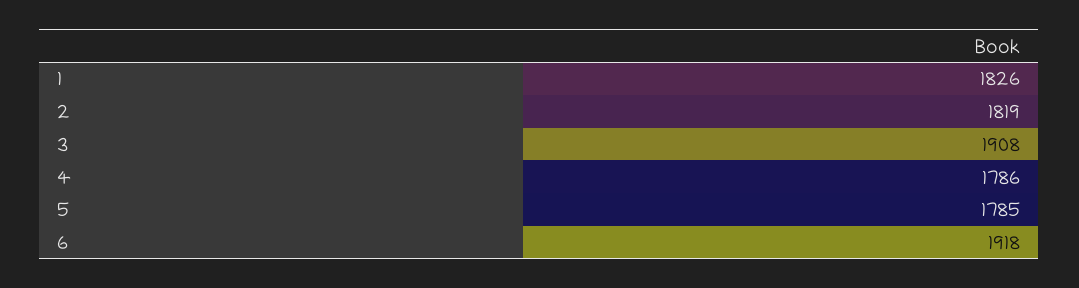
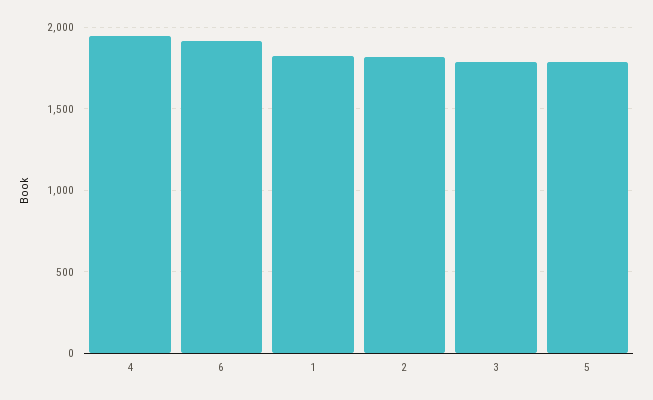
  {
    "1": 1826,
    "2": 1819,
-   "3": 1908,
+   "3": 1800,
-   "4": 1786,
+   "4": 1950,
    "5": 1785,
    "6": 1918
  }

